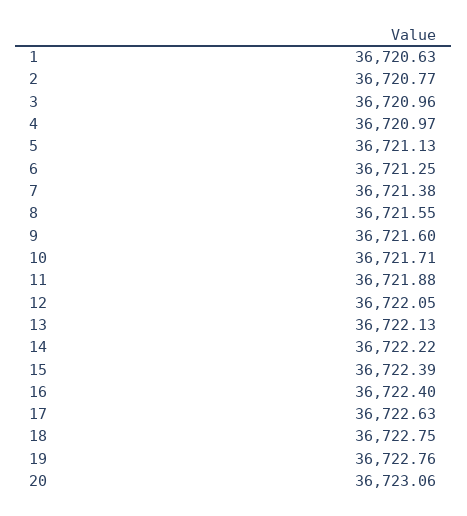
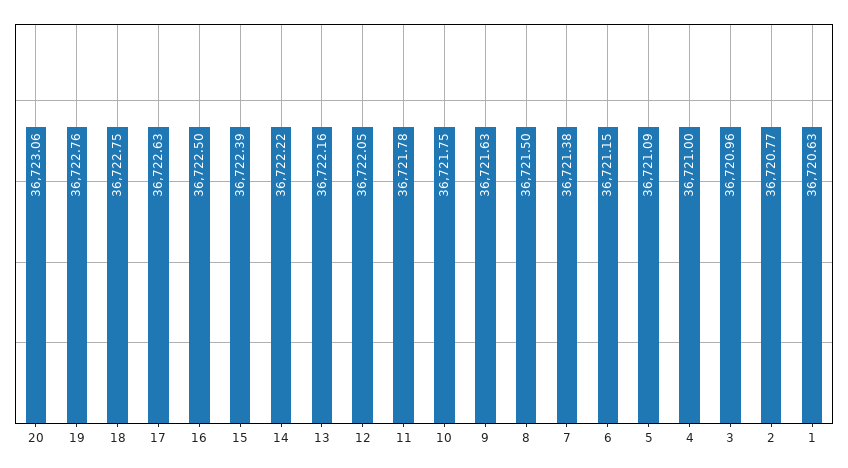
  {
    "1": 36720.63,
    "2": 36720.77,
    "3": 36720.96,
-   "4": 36720.97,
+   "4": 36721,
-   "5": 36721.13,
+   "5": 36721.09,
-   "6": 36721.25,
+   "6": 36721.15,
    "7": 36721.38,
-   "8": 36721.55,
+   "8": 36721.5,
-   "9": 36721.6,
+   "9": 36721.63,
-   "10": 36721.71,
+   "10": 36721.75,
-   "11": 36721.88,
+   "11": 36721.78,
    "12": 36722.05,
-   "13": 36722.13,
+   "13": 36722.16,
    "14": 36722.22,
    "15": 36722.39,
-   "16": 36722.4,
+   "16": 36722.5,
    "17": 36722.63,
    "18": 36722.75,
    "19": 36722.76,
    "20": 36723.06
  }

